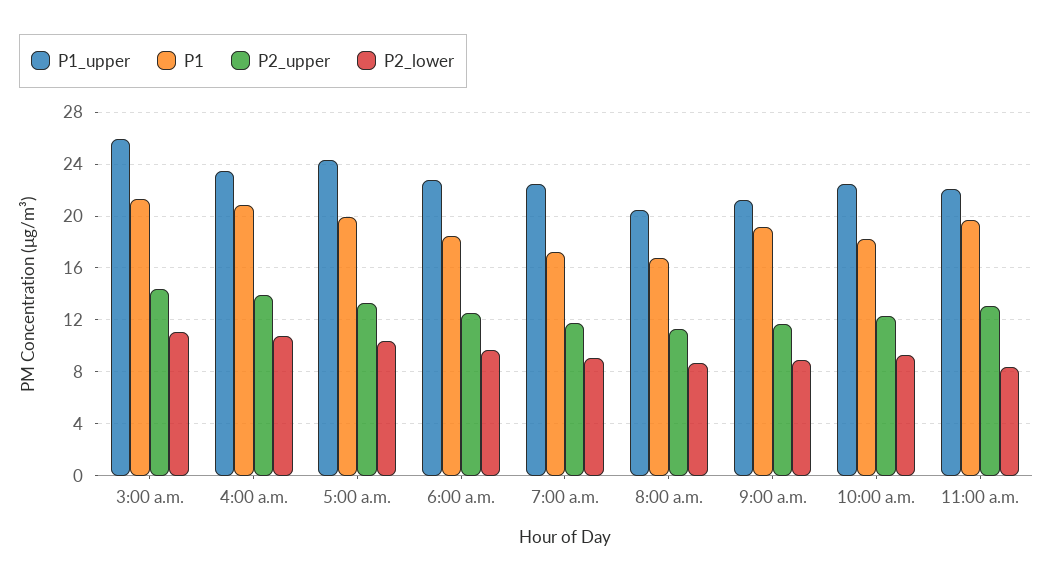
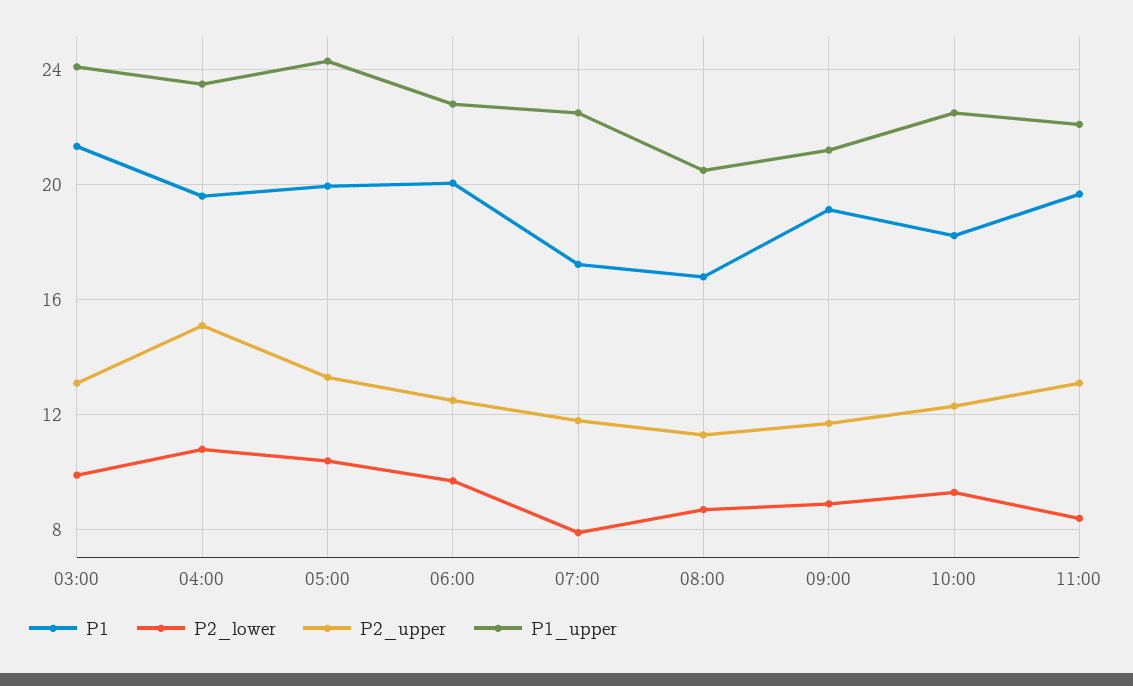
  {
    "P1_upper": {
-     "3:00 a.m.": 26,
+     "3:00 a.m.": 24,
      "4:00 a.m.": 23.5,
      "5:00 a.m.": 24.5,
      "6:00 a.m.": 23,
      "7:00 a.m.": 22.5,
      "8:00 a.m.": 20.5,
      "9:00 a.m.": 21,
      "10:00 a.m.": 22.5,
      "11:00 a.m.": 22
    },
    "P1": {
      "3:00 a.m.": 21.5,
-     "4:00 a.m.": 21,
+     "4:00 a.m.": 19.5,
      "5:00 a.m.": 20,
-     "6:00 a.m.": 18.5,
+     "6:00 a.m.": 20,
      "7:00 a.m.": 17,
      "8:00 a.m.": 17,
      "9:00 a.m.": 19,
      "10:00 a.m.": 18,
      "11:00 a.m.": 19.5
    },
    "P2_upper": {
-     "3:00 a.m.": 14.5,
+     "3:00 a.m.": 13,
-     "4:00 a.m.": 14,
+     "4:00 a.m.": 15,
      "5:00 a.m.": 13.5,
      "6:00 a.m.": 12.5,
      "7:00 a.m.": 12,
      "8:00 a.m.": 11.5,
      "9:00 a.m.": 11.5,
      "10:00 a.m.": 12.5,
      "11:00 a.m.": 13
    },
    "P2_lower": {
-     "3:00 a.m.": 11,
+     "3:00 a.m.": 10,
      "4:00 a.m.": 11,
      "5:00 a.m.": 10.5,
      "6:00 a.m.": 9.5,
-     "7:00 a.m.": 9,
+     "7:00 a.m.": 8,
      "8:00 a.m.": 8.5,
      "9:00 a.m.": 9,
      "10:00 a.m.": 9.5,
      "11:00 a.m.": 8.5
    }
  }

